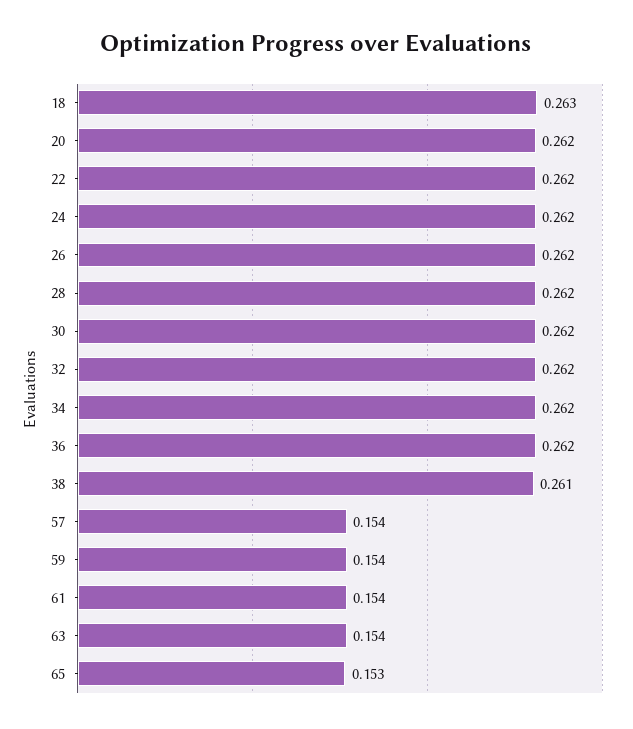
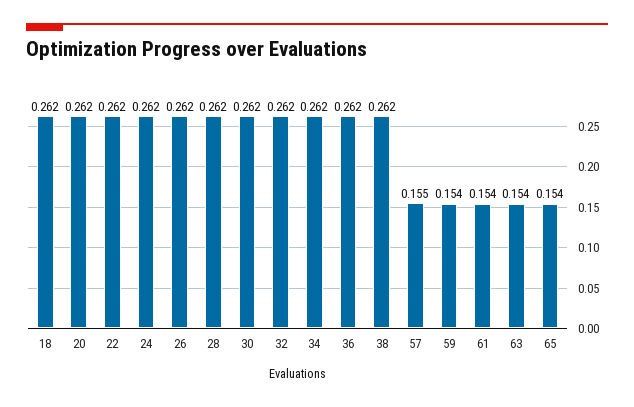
  {
-   "18": 0.263,
+   "18": 0.262,
    "20": 0.262,
    "22": 0.262,
    "24": 0.262,
    "26": 0.262,
    "28": 0.262,
    "30": 0.262,
    "32": 0.262,
    "34": 0.262,
    "36": 0.262,
-   "38": 0.261,
+   "38": 0.262,
-   "57": 0.154,
+   "57": 0.155,
    "59": 0.154,
    "61": 0.154,
    "63": 0.154,
-   "65": 0.153
+   "65": 0.154
  }

